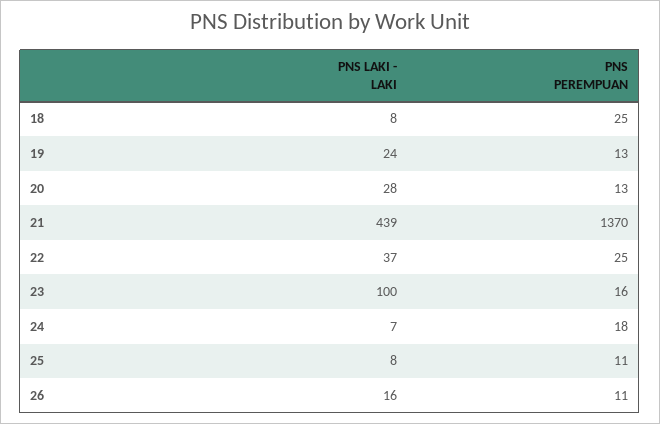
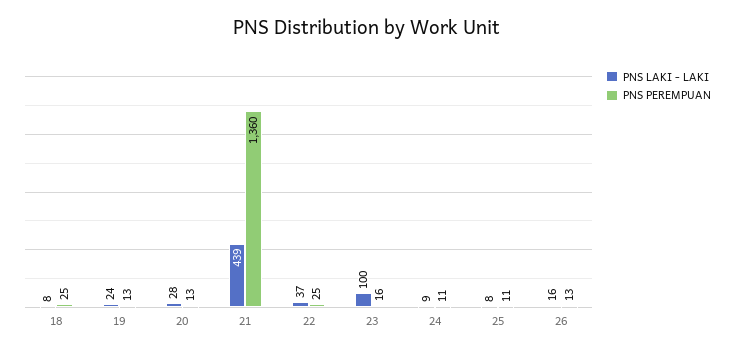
  {
    "PNS LAKI - LAKI": {
      "18": 8,
      "19": 24,
      "20": 28,
      "21": 439,
      "22": 37,
      "23": 100,
-     "24": 7,
+     "24": 9,
      "25": 8,
      "26": 16
    },
    "PNS PEREMPUAN": {
      "18": 25,
      "19": 13,
      "20": 13,
-     "21": 1370,
+     "21": 1360,
      "22": 25,
      "23": 16,
-     "24": 18,
+     "24": 11,
      "25": 11,
-     "26": 11
+     "26": 13
    }
  }

